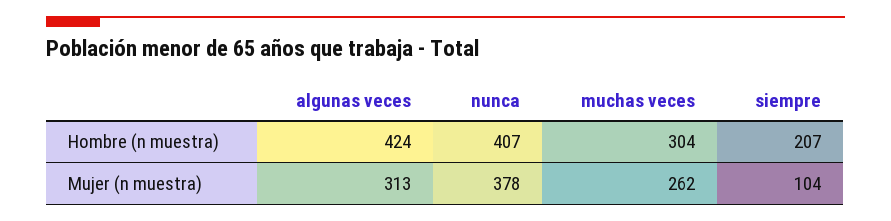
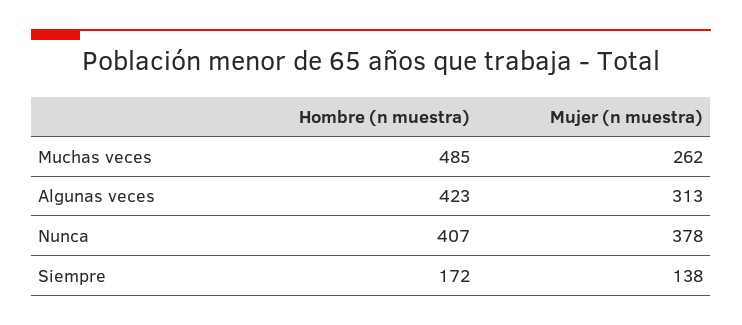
  {
    "algunas veces": {
-     "Hombre (n muestra)": 424,
+     "Hombre (n muestra)": 423,
      "Mujer (n muestra)": 313
    },
    "nunca": {
      "Hombre (n muestra)": 407,
      "Mujer (n muestra)": 378
    },
    "muchas veces": {
-     "Hombre (n muestra)": 304,
+     "Hombre (n muestra)": 485,
      "Mujer (n muestra)": 262
    },
    "siempre": {
-     "Hombre (n muestra)": 207,
+     "Hombre (n muestra)": 172,
-     "Mujer (n muestra)": 104
+     "Mujer (n muestra)": 138
    }
  }

